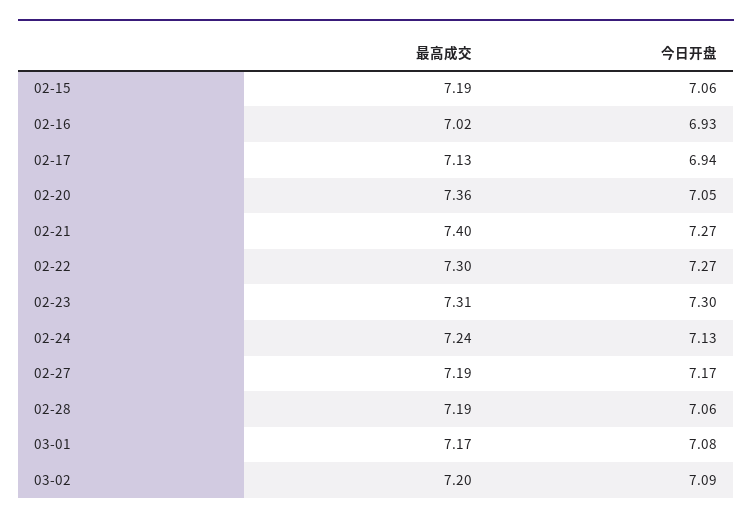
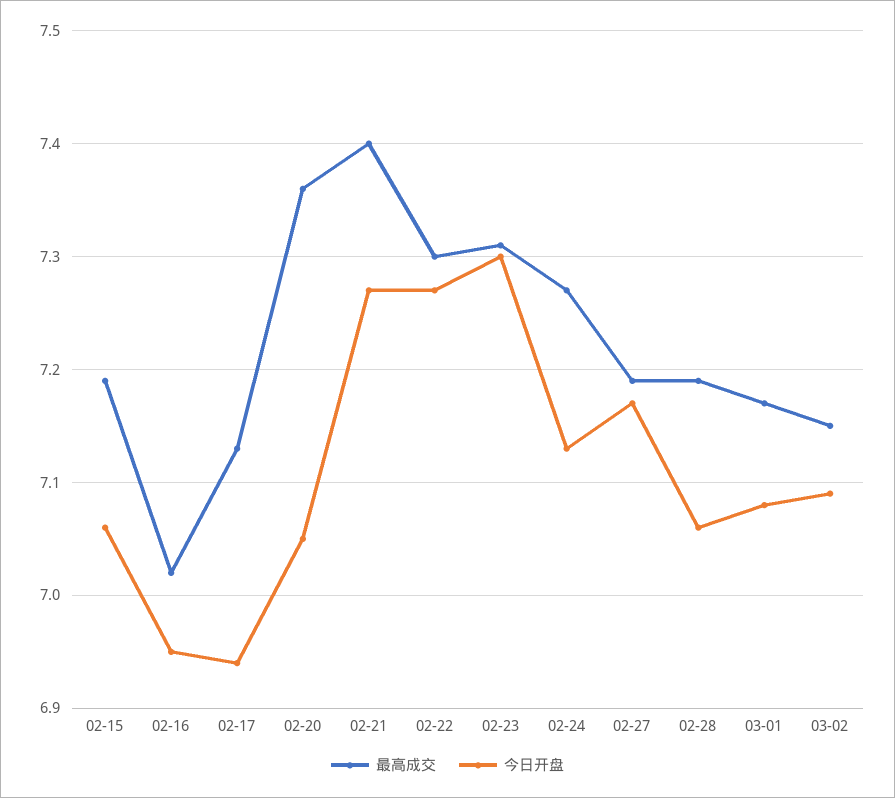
  {
    "最高成交": {
      "02-15": 7.19,
      "02-16": 7.02,
      "02-17": 7.13,
      "02-20": 7.36,
      "02-21": 7.4,
      "02-22": 7.3,
      "02-23": 7.31,
-     "02-24": 7.24,
+     "02-24": 7.27,
      "02-27": 7.19,
      "02-28": 7.19,
      "03-01": 7.17,
-     "03-02": 7.2
+     "03-02": 7.15
    },
    "今日开盘": {
      "02-15": 7.06,
-     "02-16": 6.93,
+     "02-16": 6.95,
      "02-17": 6.94,
      "02-20": 7.05,
      "02-21": 7.27,
      "02-22": 7.27,
      "02-23": 7.3,
      "02-24": 7.13,
      "02-27": 7.17,
      "02-28": 7.06,
      "03-01": 7.08,
      "03-02": 7.09
    }
  }

